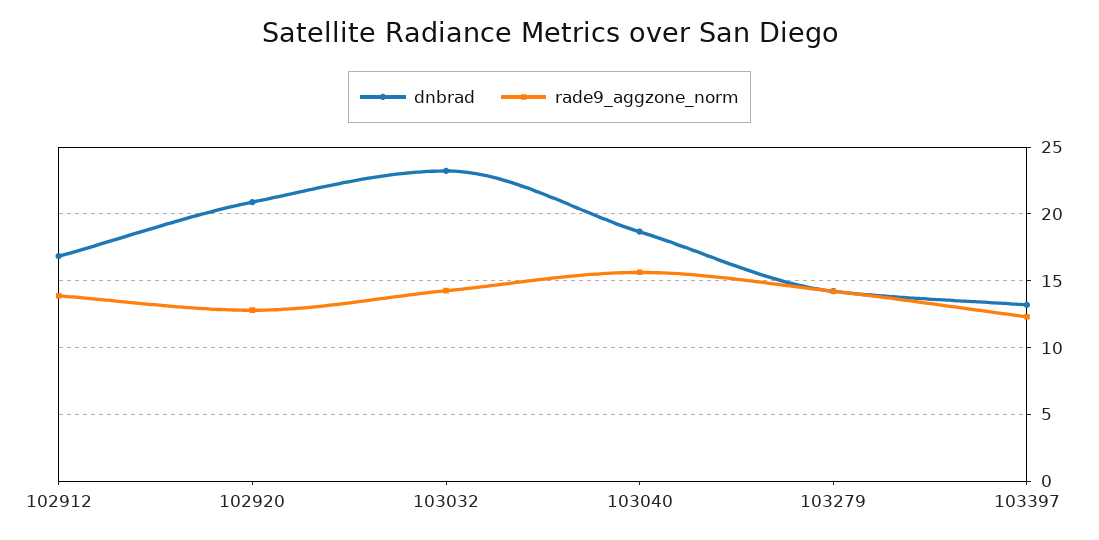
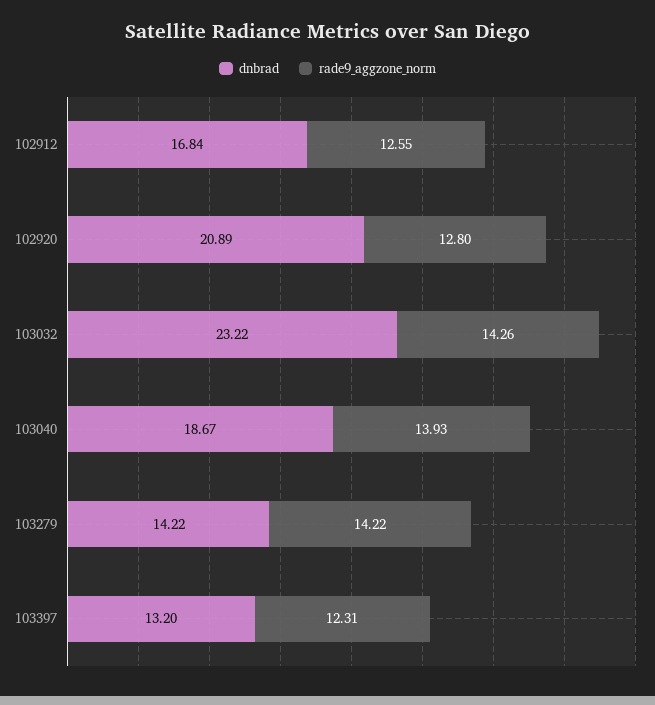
  {
    "dnbrad": {
      "102912": 16.84,
      "102920": 20.89,
      "103032": 23.22,
      "103040": 18.67,
      "103279": 14.22,
      "103397": 13.2
    },
    "rade9_aggzone_norm": {
-     "102912": 14,
+     "102912": 12.55,
      "102920": 12.8,
      "103032": 14.26,
-     "103040": 15.5,
+     "103040": 13.93,
      "103279": 14.22,
      "103397": 12.31
    }
  }

